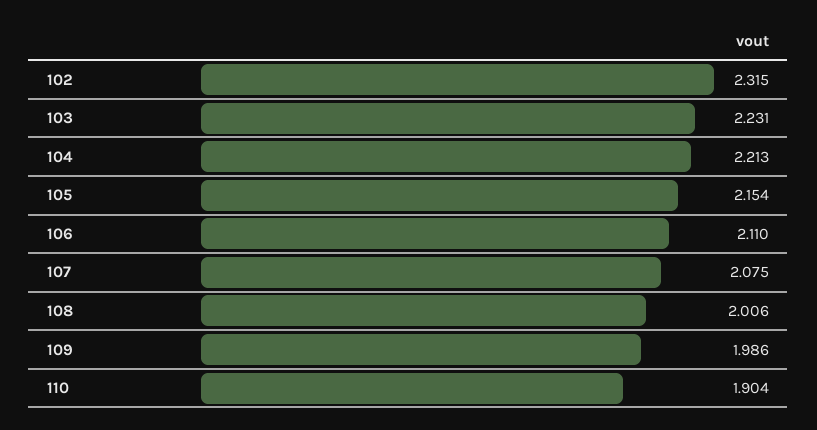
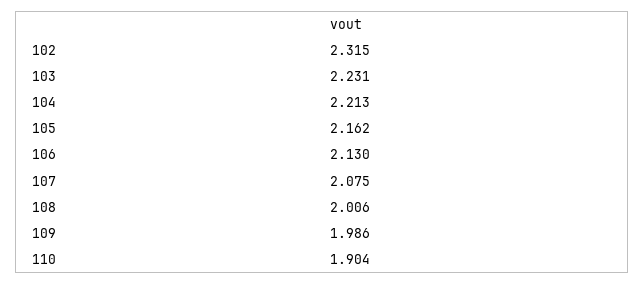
  {
    "102": 2.315,
    "103": 2.231,
    "104": 2.213,
-   "105": 2.154,
+   "105": 2.162,
-   "106": 2.11,
+   "106": 2.13,
    "107": 2.075,
    "108": 2.006,
    "109": 1.986,
    "110": 1.904
  }

